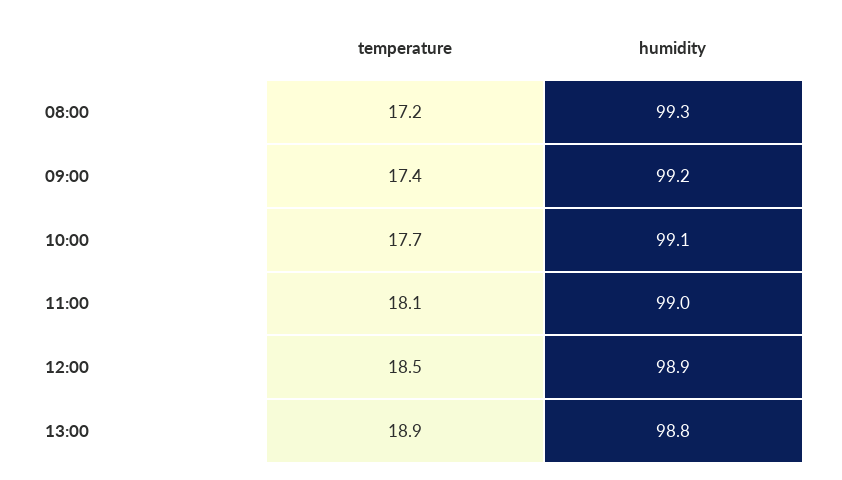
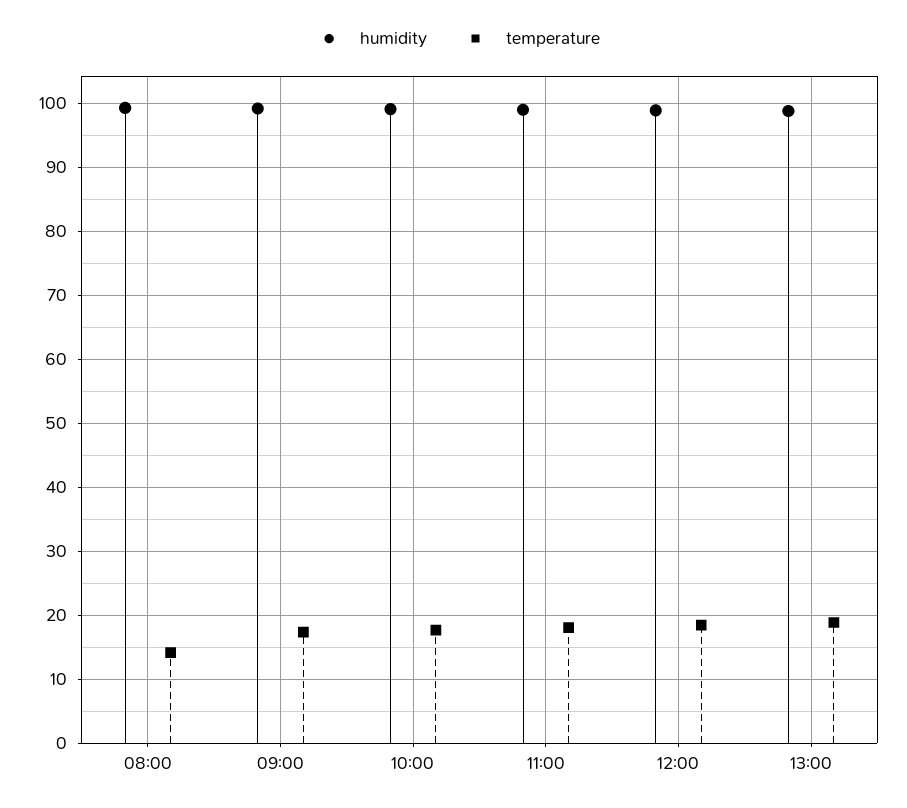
  {
    "temperature": {
-     "08:00": 17.2,
+     "08:00": 14,
      "09:00": 17.4,
      "10:00": 17.7,
      "11:00": 18.1,
      "12:00": 18.5,
      "13:00": 18.9
    },
    "humidity": {
      "08:00": 99.3,
      "09:00": 99.2,
      "10:00": 99.1,
      "11:00": 99,
      "12:00": 98.9,
      "13:00": 98.8
    }
  }

